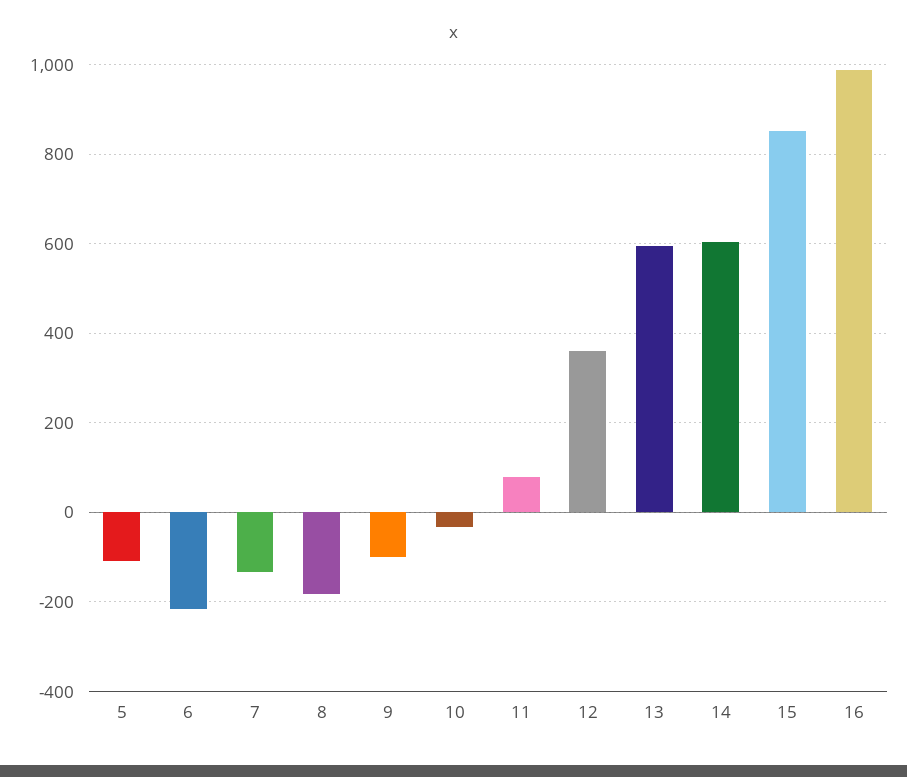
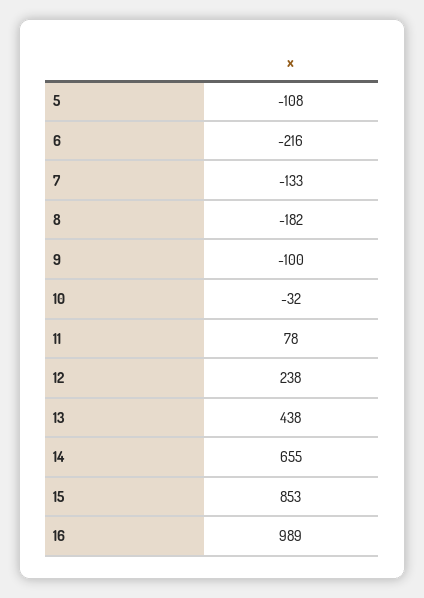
  {
    "5": -108,
    "6": -216,
    "7": -133,
    "8": -182,
    "9": -100,
    "10": -32,
    "11": 78,
-   "12": 360,
+   "12": 238,
-   "13": 600,
+   "13": 438,
-   "14": 600,
+   "14": 655,
    "15": 853,
    "16": 989
  }

